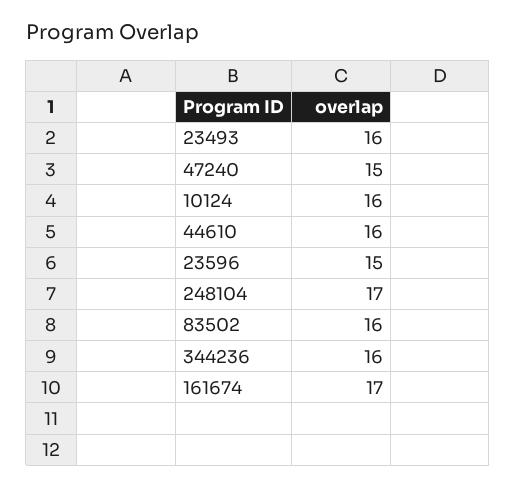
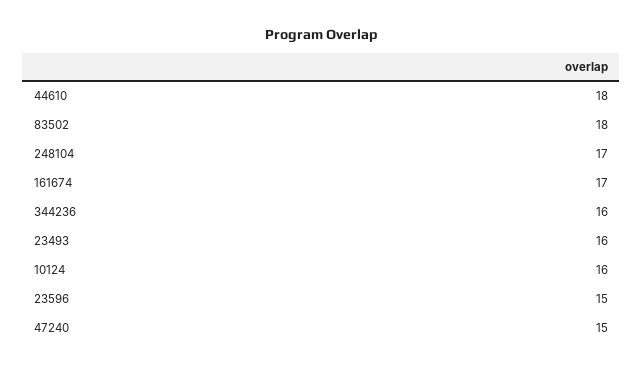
  {
    "23493": 16,
    "47240": 15,
    "10124": 16,
-   "44610": 16,
+   "44610": 18,
    "23596": 15,
    "248104": 17,
-   "83502": 16,
+   "83502": 18,
    "344236": 16,
    "161674": 17
  }

